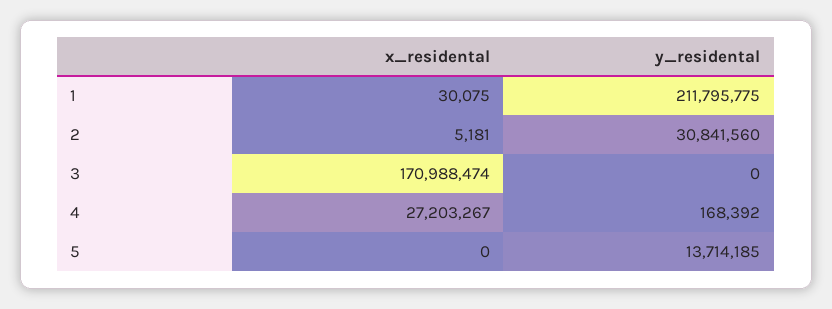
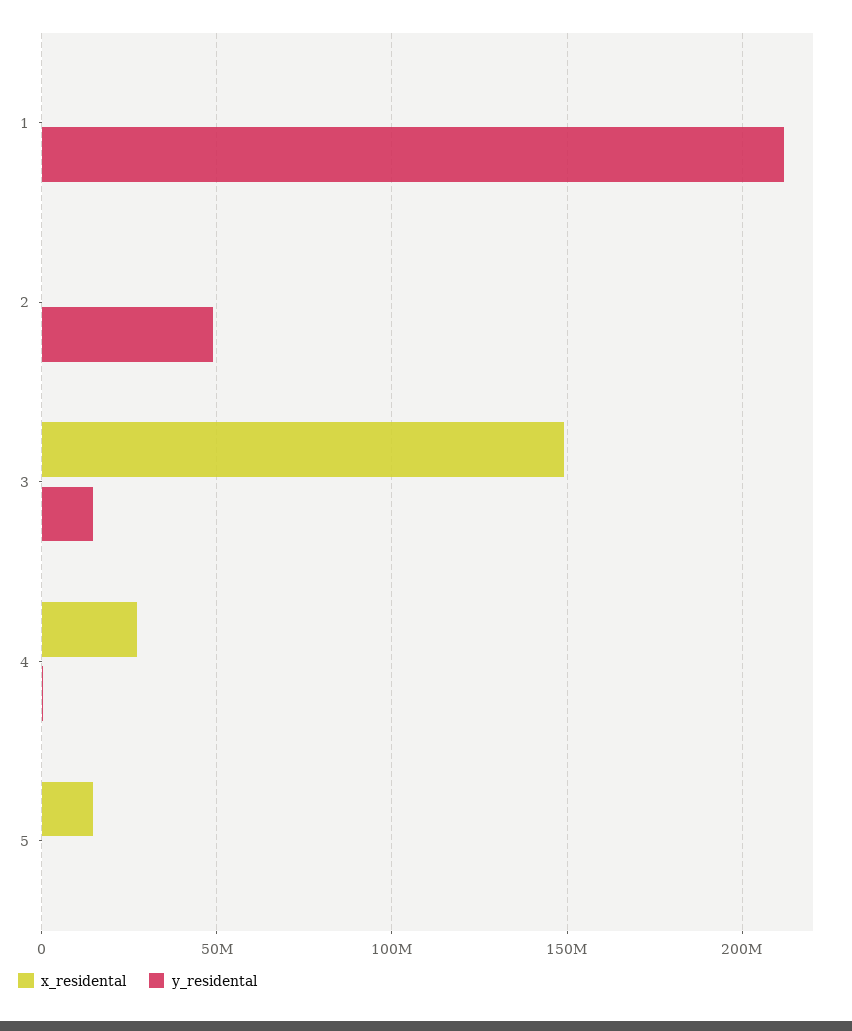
  {
    "x_residental": {
      "1": 30075,
      "2": 5181,
-     "3": 170988474,
+     "3": 150000000,
      "4": 27203267,
-     "5": 0
+     "5": 15000000
    },
    "y_residental": {
      "1": 211795775,
-     "2": 30841560,
+     "2": 50000000,
-     "3": 0,
+     "3": 15000000,
      "4": 168392,
-     "5": 13714185
+     "5": 0
    }
  }

